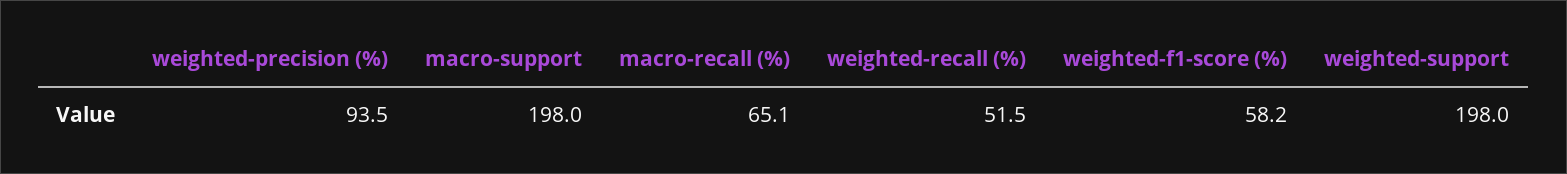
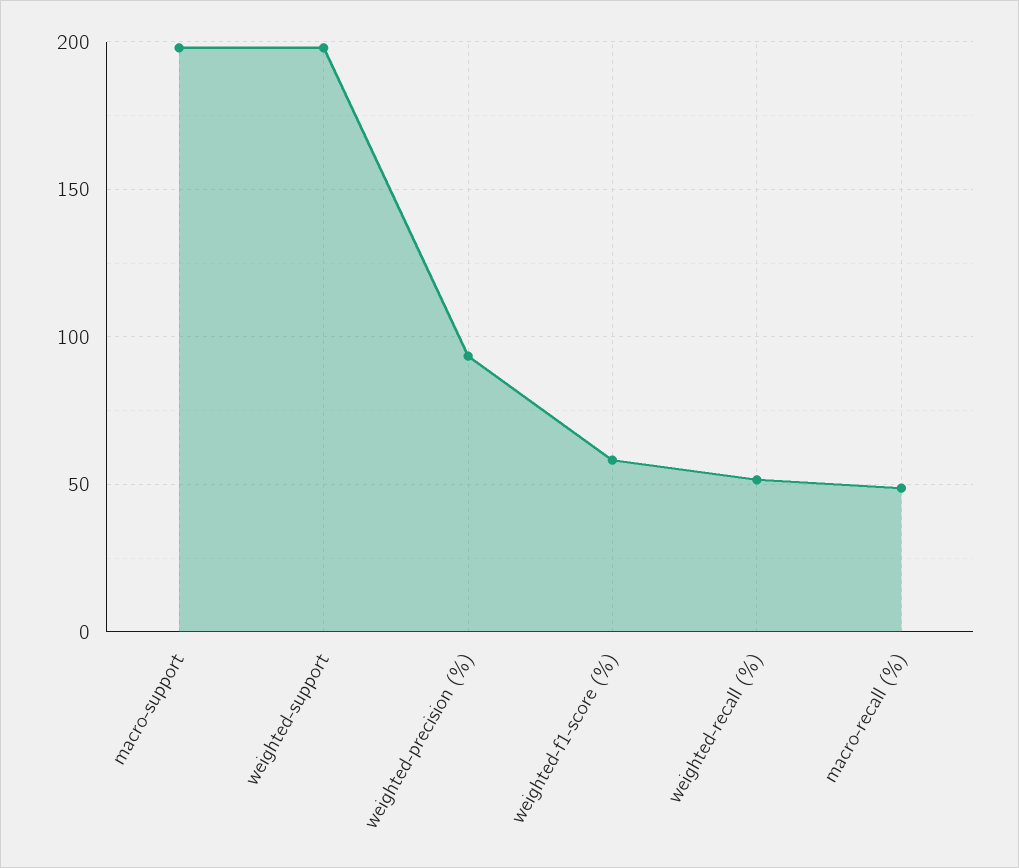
  {
    "weighted-precision (%)": 93.5,
    "macro-support": 198,
-   "macro-recall (%)": 65.1,
+   "macro-recall (%)": 50,
    "weighted-recall (%)": 51.5,
    "weighted-f1-score (%)": 58.2,
    "weighted-support": 198
  }

